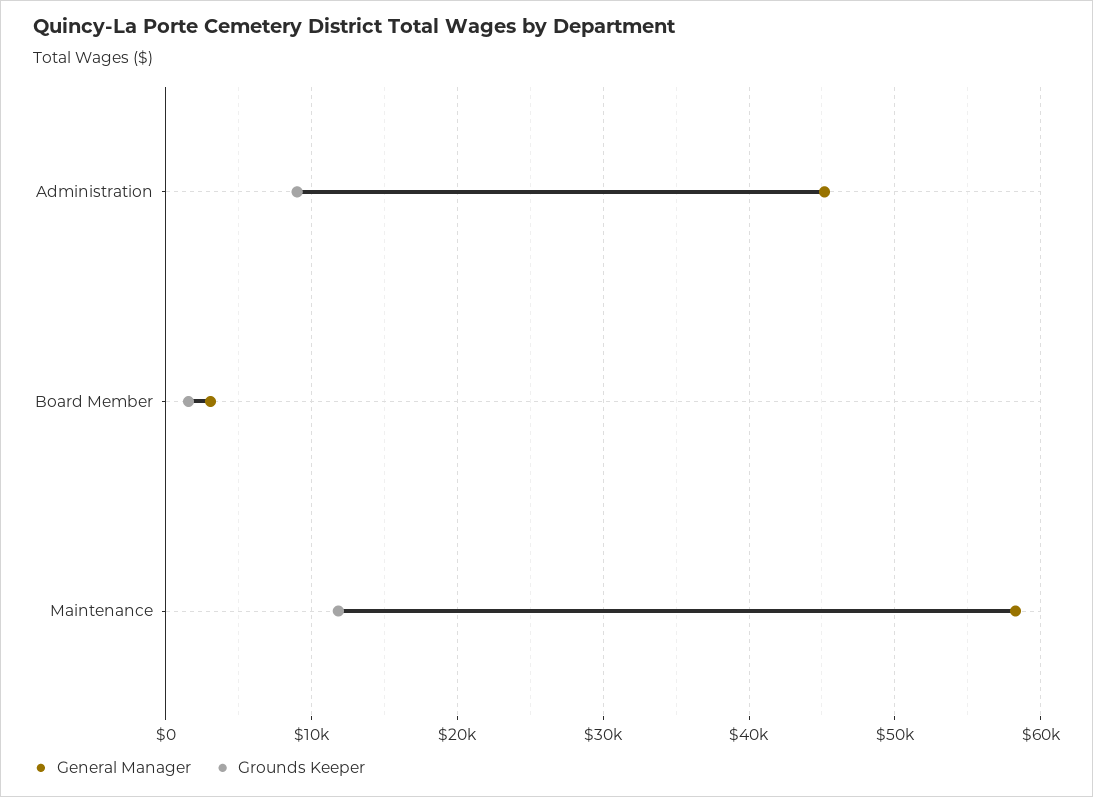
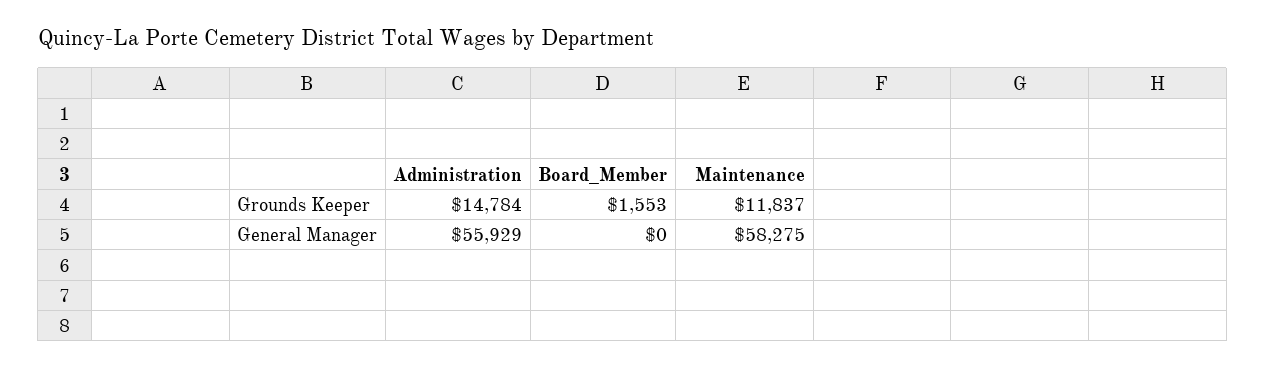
  {
    "General Manager": {
-     "Administration": 45000,
+     "Administration": 55929,
-     "Board Member": 3000,
+     "Board Member": 0,
      "Maintenance": 58275
    },
    "Grounds Keeper": {
-     "Administration": 9000,
+     "Administration": 14784,
      "Board Member": 1553,
      "Maintenance": 11837
    }
  }

